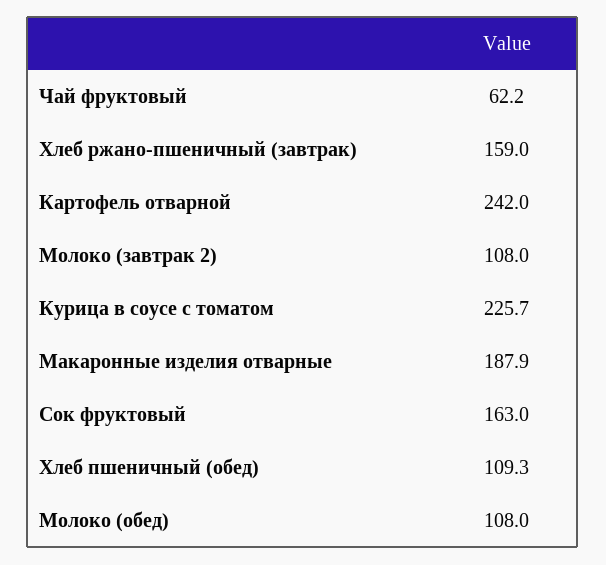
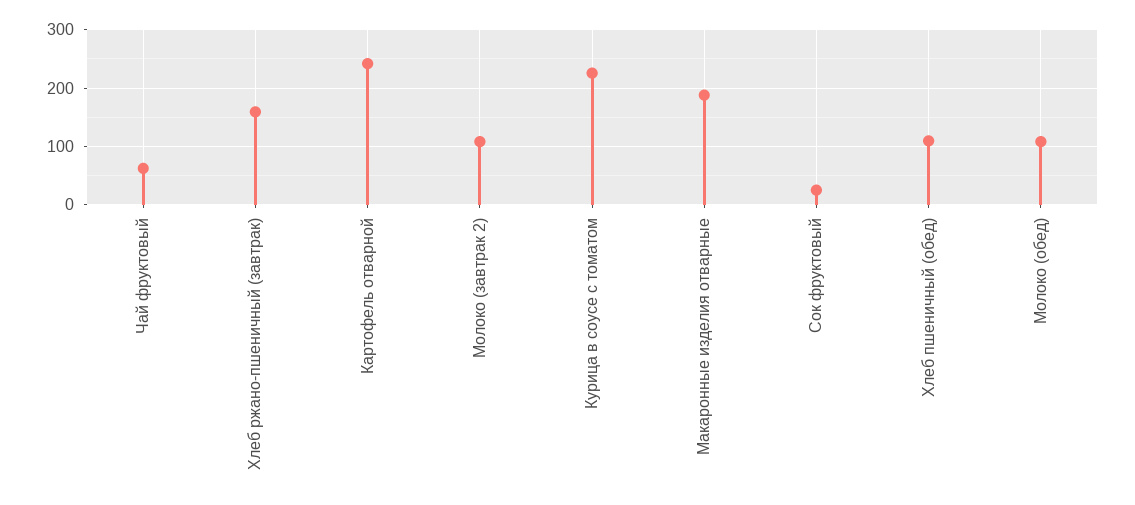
  {
    "Чай фруктовый": 62.2,
    "Хлеб ржано-пшеничный (завтрак)": 159,
    "Картофель отварной": 242,
    "Молоко (завтрак 2)": 108,
    "Курица в соусе с томатом": 225.7,
    "Макаронные изделия отварные": 187.9,
-   "Сок фруктовый": 163,
+   "Сок фруктовый": 20,
    "Хлеб пшеничный (обед)": 109.3,
    "Молоко (обед)": 108
  }

